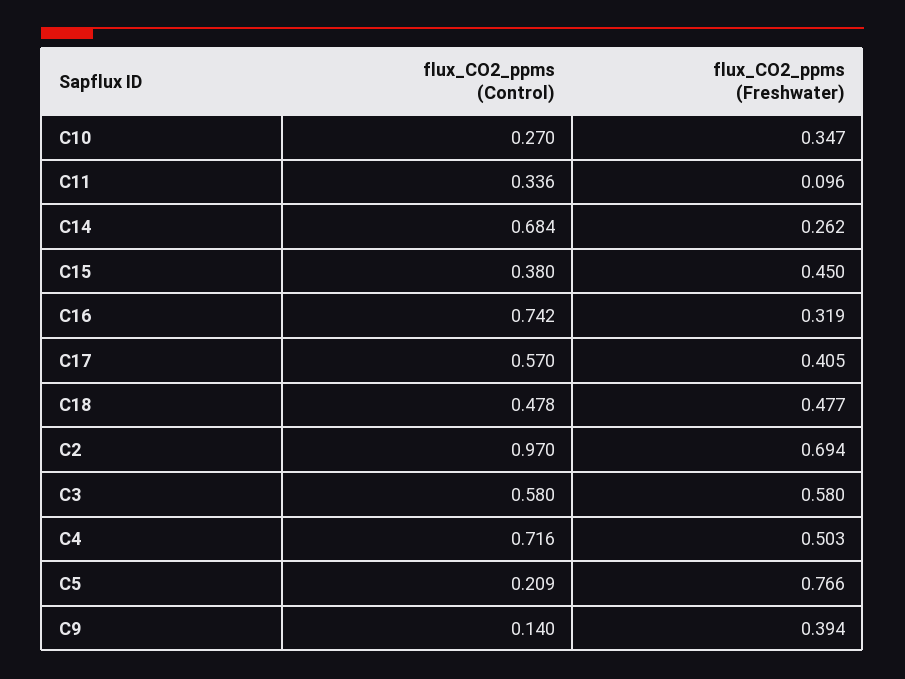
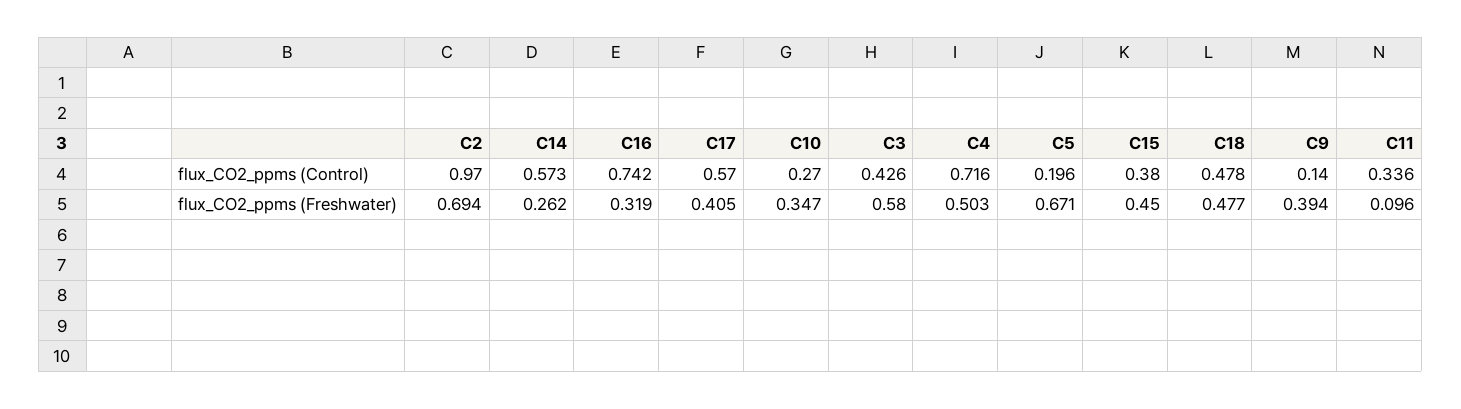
  {
    "flux_CO2_ppms (Control)": {
      "C10": 0.27,
      "C11": 0.336,
-     "C14": 0.684,
+     "C14": 0.573,
      "C15": 0.38,
      "C16": 0.742,
      "C17": 0.57,
      "C18": 0.478,
      "C2": 0.97,
-     "C3": 0.58,
+     "C3": 0.426,
      "C4": 0.716,
-     "C5": 0.209,
+     "C5": 0.196,
      "C9": 0.14
    },
    "flux_CO2_ppms (Freshwater)": {
      "C10": 0.347,
      "C11": 0.096,
      "C14": 0.262,
      "C15": 0.45,
      "C16": 0.319,
      "C17": 0.405,
      "C18": 0.477,
      "C2": 0.694,
      "C3": 0.58,
      "C4": 0.503,
-     "C5": 0.766,
+     "C5": 0.671,
      "C9": 0.394
    }
  }

